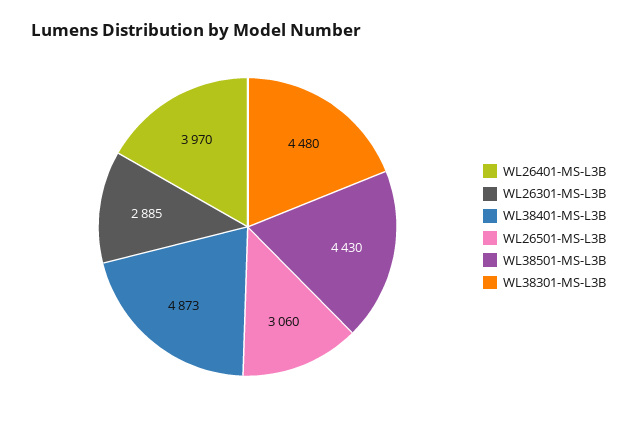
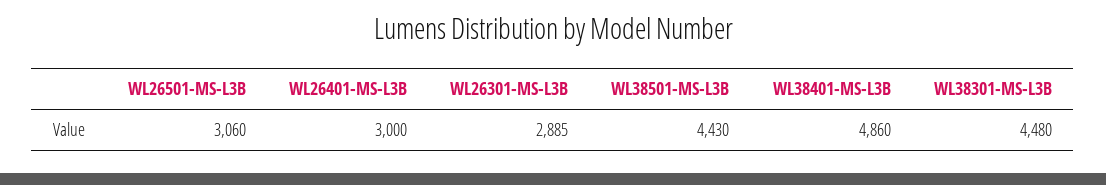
  {
-   "WL26401-MS-L3B": 3970,
+   "WL26401-MS-L3B": 3000,
    "WL26301-MS-L3B": 2885,
-   "WL38401-MS-L3B": 4873,
+   "WL38401-MS-L3B": 4860,
    "WL26501-MS-L3B": 3060,
    "WL38501-MS-L3B": 4430,
    "WL38301-MS-L3B": 4480
  }

